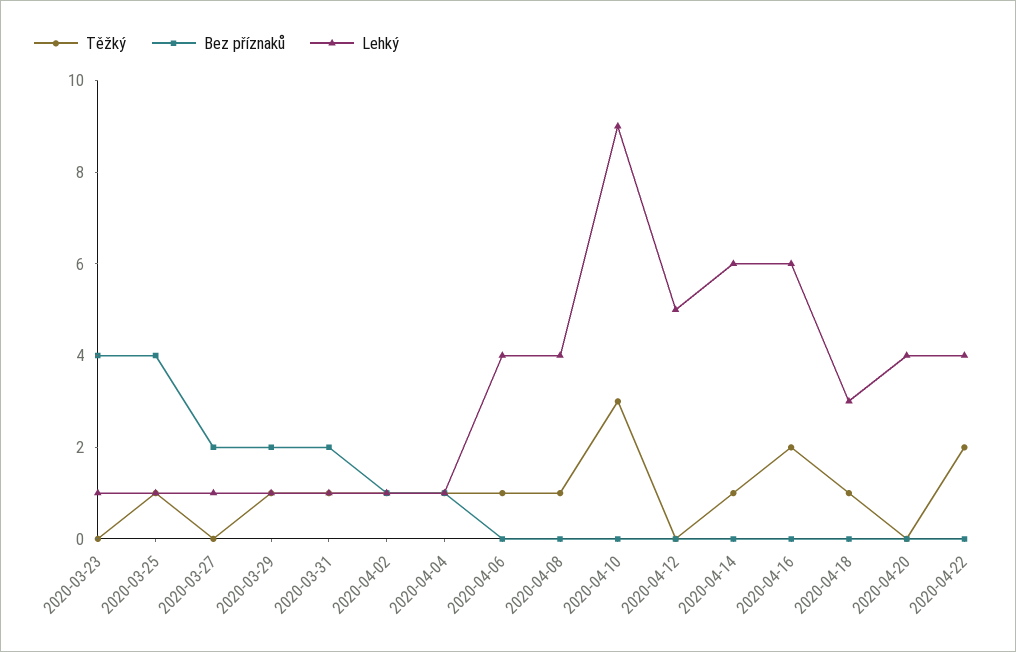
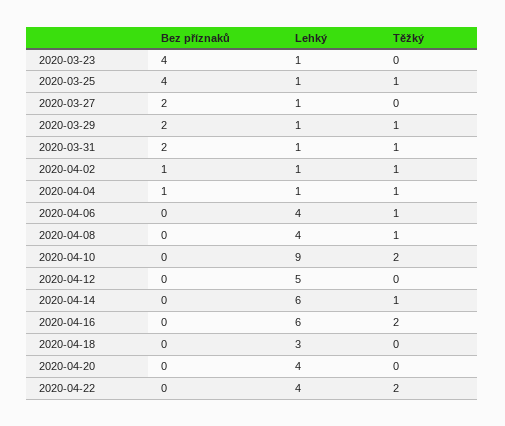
  {
    "Těžký": {
      "2020-03-23": 0,
      "2020-03-25": 1,
      "2020-03-27": 0,
      "2020-03-29": 1,
      "2020-03-31": 1,
      "2020-04-02": 1,
      "2020-04-04": 1,
      "2020-04-06": 1,
      "2020-04-08": 1,
-     "2020-04-10": 3,
+     "2020-04-10": 2,
      "2020-04-12": 0,
      "2020-04-14": 1,
      "2020-04-16": 2,
-     "2020-04-18": 1,
+     "2020-04-18": 0,
      "2020-04-20": 0,
      "2020-04-22": 2
    },
    "Bez příznaků": {
      "2020-03-23": 4,
      "2020-03-25": 4,
      "2020-03-27": 2,
      "2020-03-29": 2,
      "2020-03-31": 2,
      "2020-04-02": 1,
      "2020-04-04": 1,
      "2020-04-06": 0,
      "2020-04-08": 0,
      "2020-04-10": 0,
      "2020-04-12": 0,
      "2020-04-14": 0,
      "2020-04-16": 0,
      "2020-04-18": 0,
      "2020-04-20": 0,
      "2020-04-22": 0
    },
    "Lehký": {
      "2020-03-23": 1,
      "2020-03-25": 1,
      "2020-03-27": 1,
      "2020-03-29": 1,
      "2020-03-31": 1,
      "2020-04-02": 1,
      "2020-04-04": 1,
      "2020-04-06": 4,
      "2020-04-08": 4,
      "2020-04-10": 9,
      "2020-04-12": 5,
      "2020-04-14": 6,
      "2020-04-16": 6,
      "2020-04-18": 3,
      "2020-04-20": 4,
      "2020-04-22": 4
    }
  }

